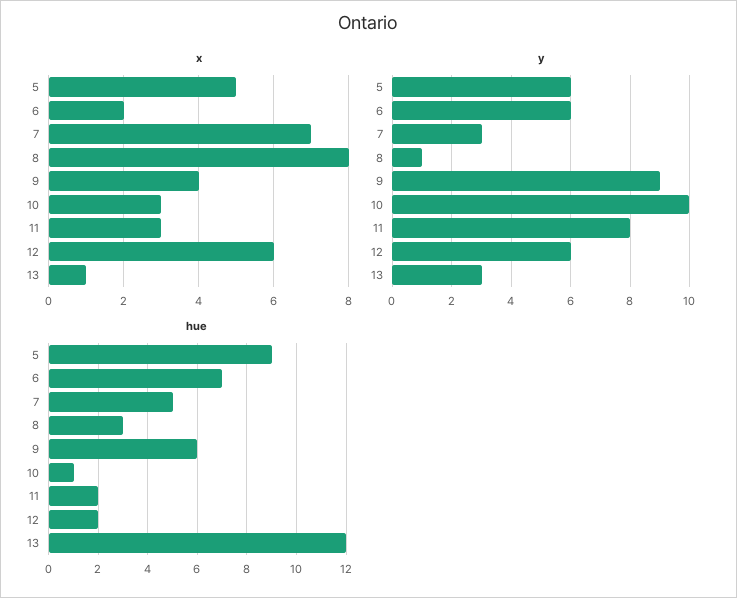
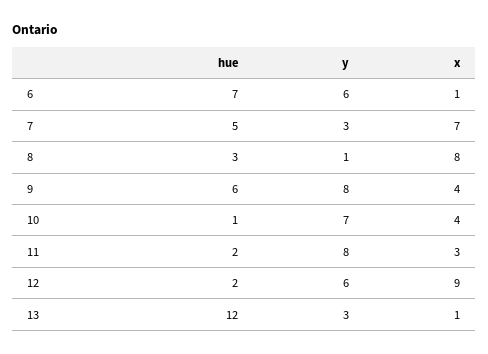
  {
    "x": {
-     "5": 5,
-     "6": 2,
+     "6": 1,
      "7": 7,
      "8": 8,
      "9": 4,
-     "10": 3,
+     "10": 4,
      "11": 3,
-     "12": 6,
+     "12": 9,
      "13": 1
    },
    "y": {
-     "5": 6,
      "6": 6,
      "7": 3,
      "8": 1,
-     "9": 9,
+     "9": 8,
-     "10": 10,
+     "10": 7,
      "11": 8,
      "12": 6,
      "13": 3
    },
    "hue": {
-     "5": 9,
      "6": 7,
      "7": 5,
      "8": 3,
      "9": 6,
      "10": 1,
      "11": 2,
      "12": 2,
      "13": 12
    }
  }

